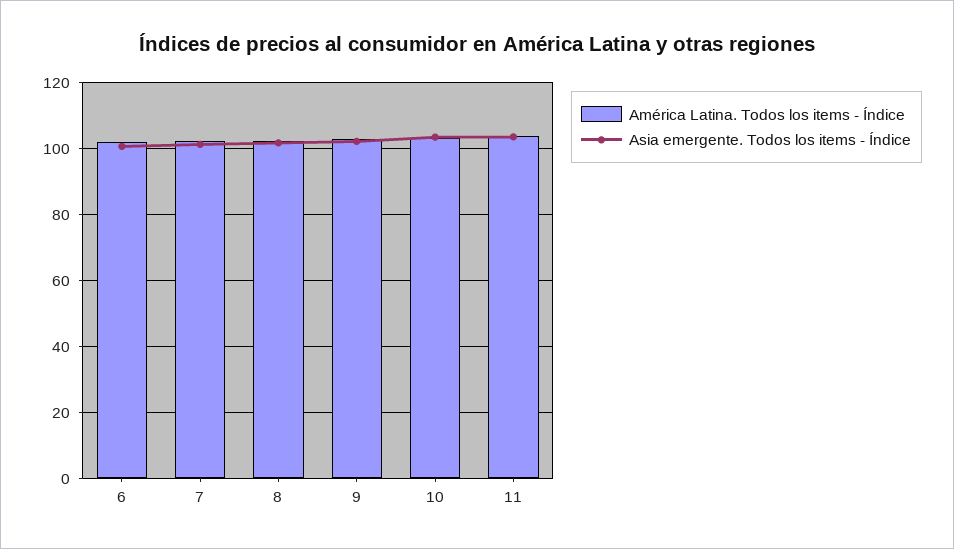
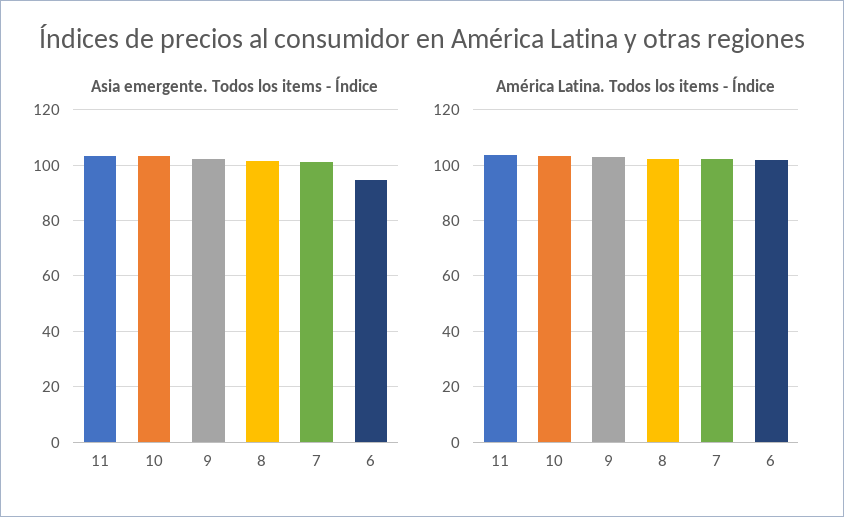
  {
    "América Latina. Todos los items - Índice": {
      "6": 102,
      "7": 102,
      "8": 102,
      "9": 102,
      "10": 104,
      "11": 104
    },
    "Asia emergente. Todos los items - Índice": {
-     "6": 100,
+     "6": 95,
      "7": 102,
      "8": 102,
      "9": 102,
      "10": 104,
      "11": 104
    }
  }

